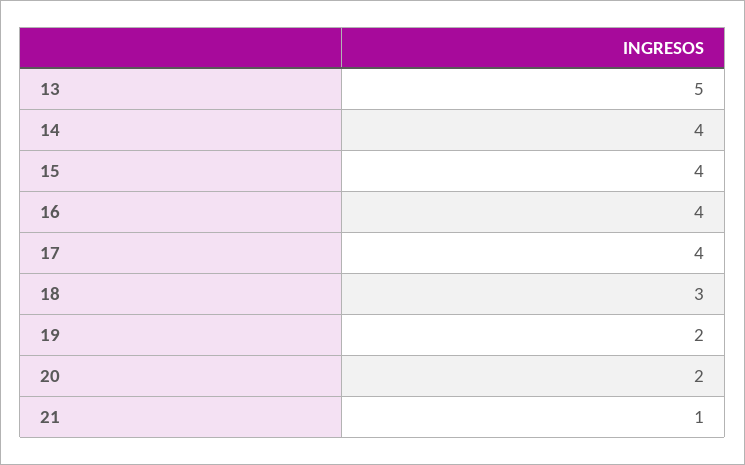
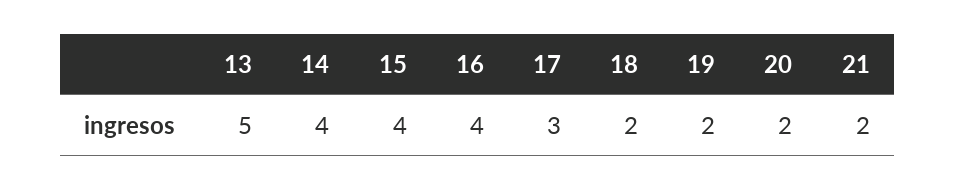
  {
    "13": 5,
    "14": 4,
    "15": 4,
    "16": 4,
-   "17": 4,
+   "17": 3,
-   "18": 3,
+   "18": 2,
    "19": 2,
    "20": 2,
-   "21": 1
+   "21": 2
  }

